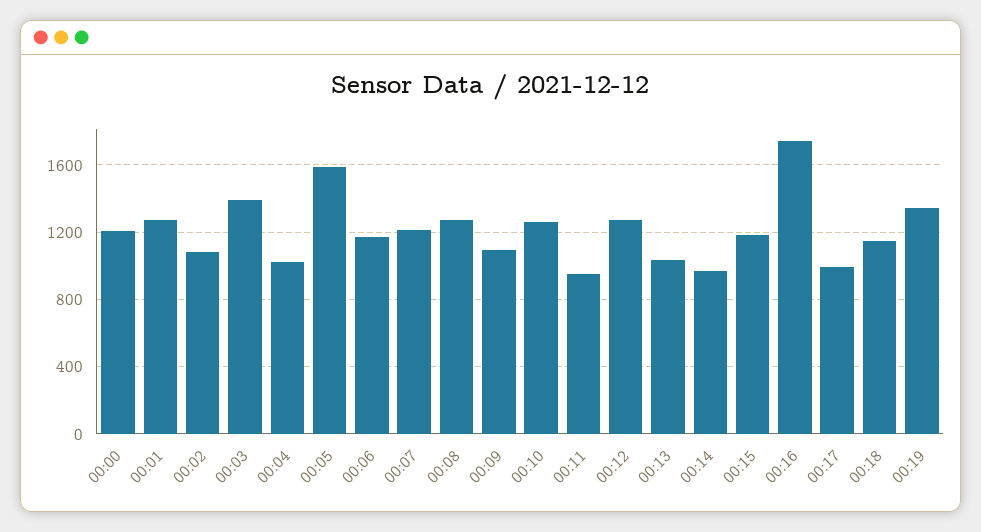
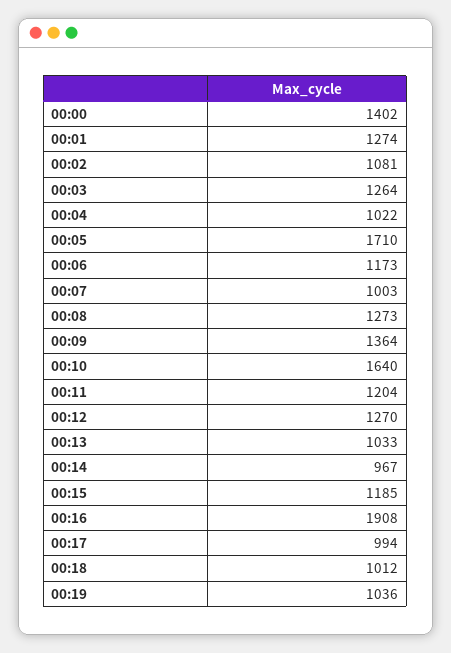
  {
-   "00:00": 1200,
+   "00:00": 1402,
    "00:01": 1274,
    "00:02": 1081,
-   "00:03": 1400,
+   "00:03": 1264,
    "00:04": 1022,
-   "00:05": 1600,
+   "00:05": 1710,
    "00:06": 1173,
-   "00:07": 1200,
+   "00:07": 1003,
    "00:08": 1273,
-   "00:09": 1100,
+   "00:09": 1364,
-   "00:10": 1250,
+   "00:10": 1640,
-   "00:11": 950,
+   "00:11": 1204,
    "00:12": 1270,
    "00:13": 1033,
    "00:14": 967,
    "00:15": 1185,
-   "00:16": 1750,
+   "00:16": 1908,
    "00:17": 994,
-   "00:18": 1150,
+   "00:18": 1012,
-   "00:19": 1350
+   "00:19": 1036
  }

